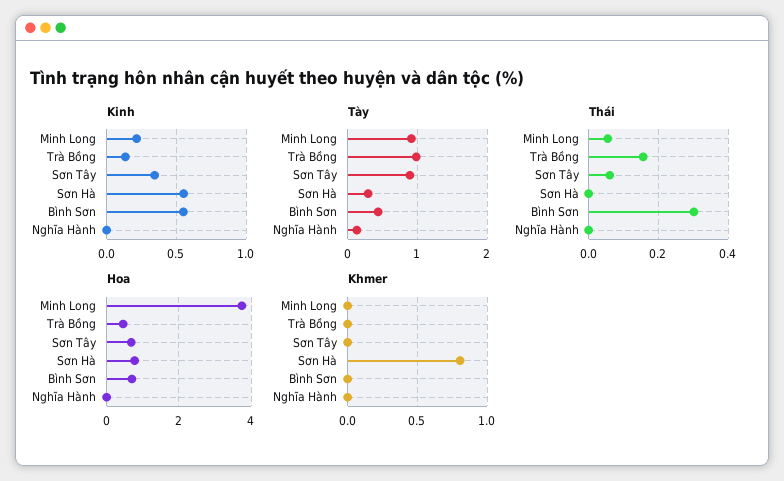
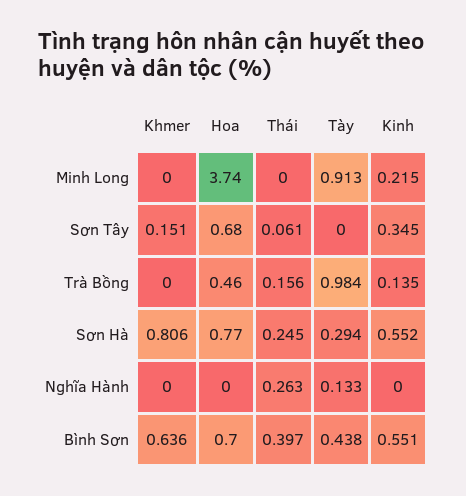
  {
    "Kinh": {
      "Minh Long": 0.215,
      "Trà Bồng": 0.135,
      "Sơn Tây": 0.345,
      "Sơn Hà": 0.552,
      "Bình Sơn": 0.551,
      "Nghĩa Hành": 0
    },
    "Tày": {
      "Minh Long": 0.913,
      "Trà Bồng": 0.984,
-     "Sơn Tây": 0.9,
+     "Sơn Tây": 0,
      "Sơn Hà": 0.294,
      "Bình Sơn": 0.438,
      "Nghĩa Hành": 0.133
    },
    "Thái": {
-     "Minh Long": 0.06,
+     "Minh Long": 0,
      "Trà Bồng": 0.156,
      "Sơn Tây": 0.061,
-     "Sơn Hà": 0,
+     "Sơn Hà": 0.245,
-     "Bình Sơn": 0.3,
+     "Bình Sơn": 0.397,
-     "Nghĩa Hành": 0
+     "Nghĩa Hành": 0.263
    },
    "Hoa": {
      "Minh Long": 3.74,
      "Trà Bồng": 0.46,
      "Sơn Tây": 0.68,
      "Sơn Hà": 0.77,
      "Bình Sơn": 0.7,
      "Nghĩa Hành": 0
    },
    "Khmer": {
      "Minh Long": 0,
      "Trà Bồng": 0,
-     "Sơn Tây": 0,
+     "Sơn Tây": 0.151,
      "Sơn Hà": 0.806,
-     "Bình Sơn": 0,
+     "Bình Sơn": 0.636,
      "Nghĩa Hành": 0
    }
  }

